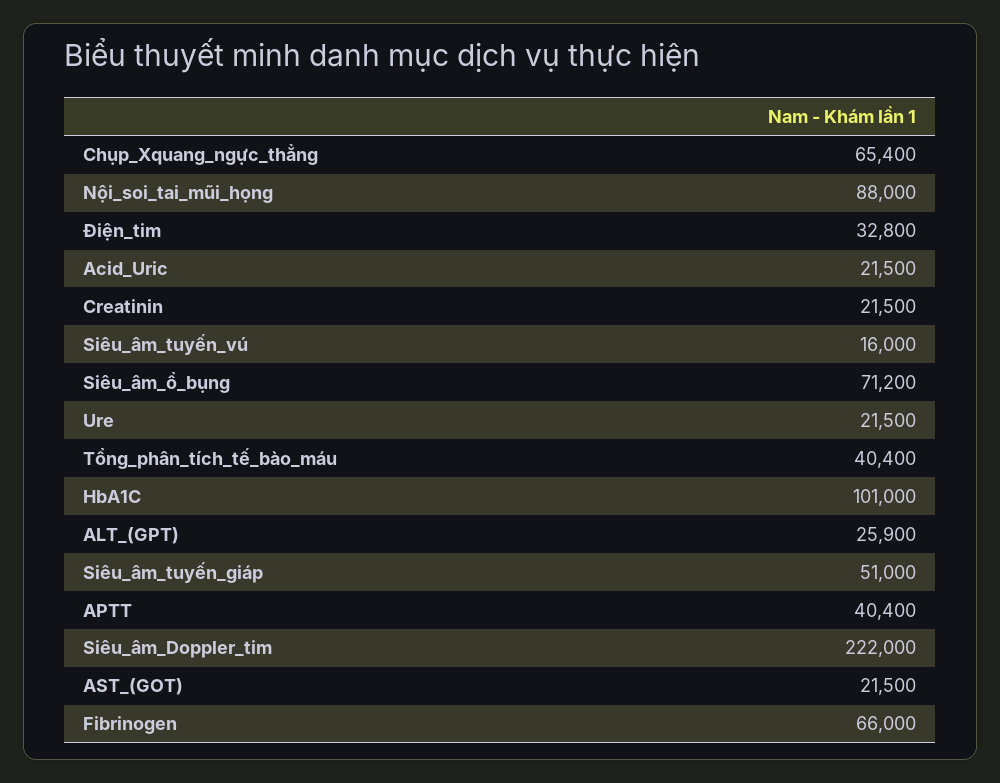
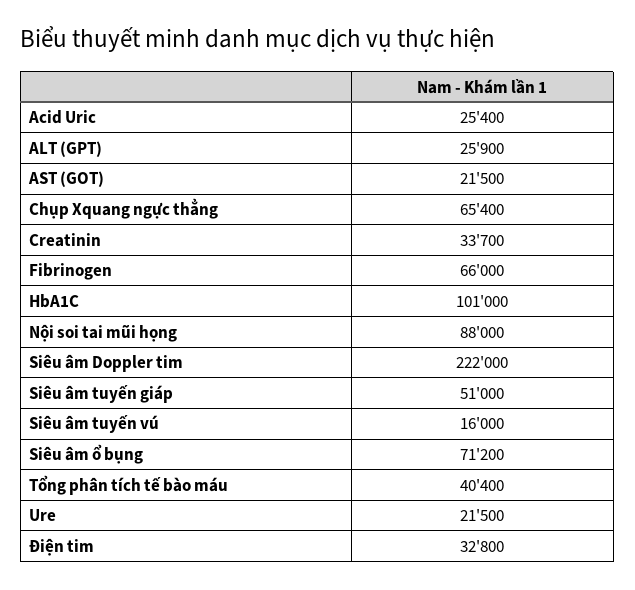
  {
    "Chụp_Xquang_ngực_thẳng": 65400,
    "Nội_soi_tai_mũi_họng": 88000,
    "Điện_tim": 32800,
-   "Acid_Uric": 21500,
+   "Acid_Uric": 25400,
-   "Creatinin": 21500,
+   "Creatinin": 33700,
    "Siêu_âm_tuyến_vú": 16000,
    "Siêu_âm_ổ_bụng": 71200,
    "Ure": 21500,
    "Tổng_phân_tích_tế_bào_máu": 40400,
    "HbA1C": 101000,
    "ALT_(GPT)": 25900,
    "Siêu_âm_tuyến_giáp": 51000,
-   "APTT": 40400,
    "Siêu_âm_Doppler_tim": 222000,
    "AST_(GOT)": 21500,
    "Fibrinogen": 66000
  }

